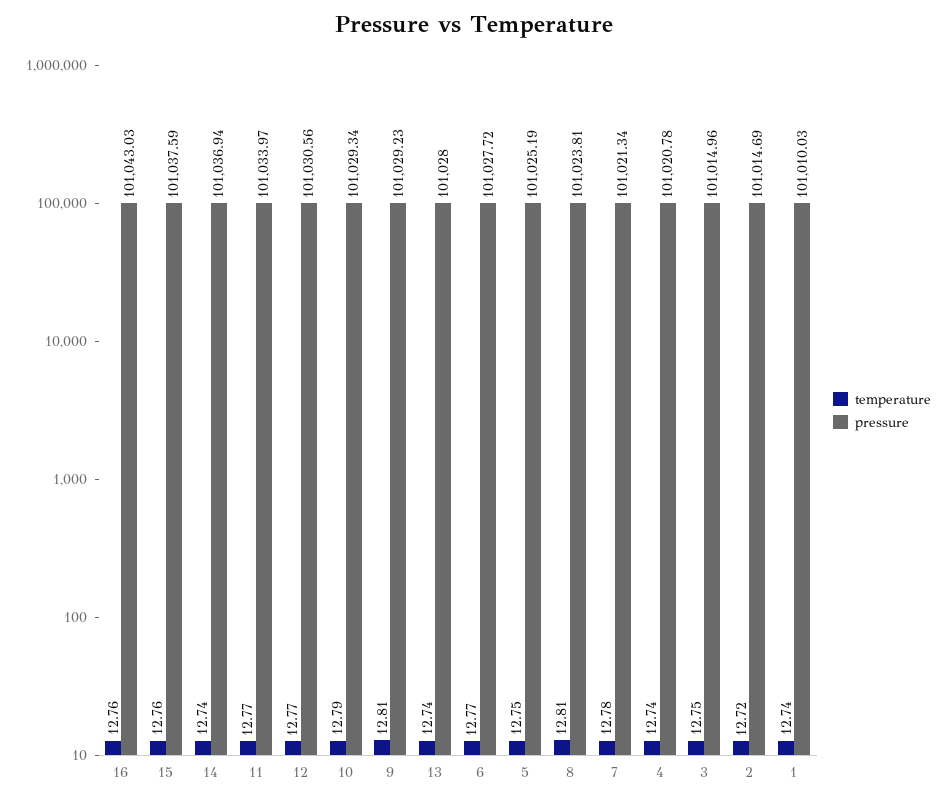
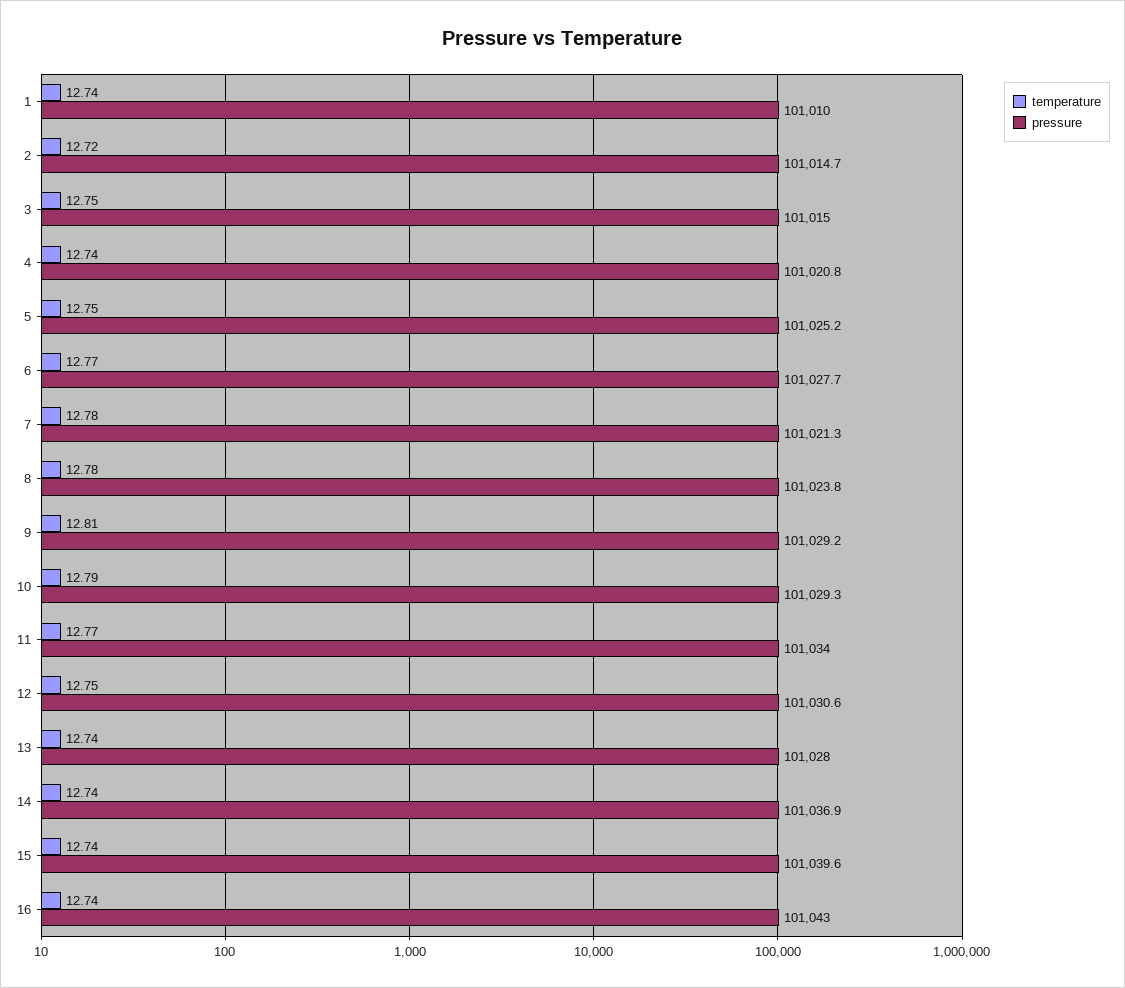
  {
    "temperature": {
-     "16": 12.76,
+     "16": 12.74,
-     "15": 12.76,
+     "15": 12.74,
      "14": 12.74,
      "11": 12.77,
-     "12": 12.77,
+     "12": 12.75,
      "10": 12.79,
      "9": 12.81,
      "13": 12.74,
      "6": 12.77,
      "5": 12.75,
-     "8": 12.81,
+     "8": 12.78,
      "7": 12.78,
      "4": 12.74,
      "3": 12.75,
      "2": 12.72,
      "1": 12.74
    },
    "pressure": {
      "16": 101043.03,
-     "15": 101037.59,
+     "15": 101039.6,
      "14": 101036.94,
      "11": 101033.97,
      "12": 101030.56,
      "10": 101029.34,
      "9": 101029.23,
      "13": 101028,
      "6": 101027.72,
      "5": 101025.19,
      "8": 101023.81,
      "7": 101021.34,
      "4": 101020.78,
      "3": 101014.96,
      "2": 101014.69,
      "1": 101010.03
    }
  }

